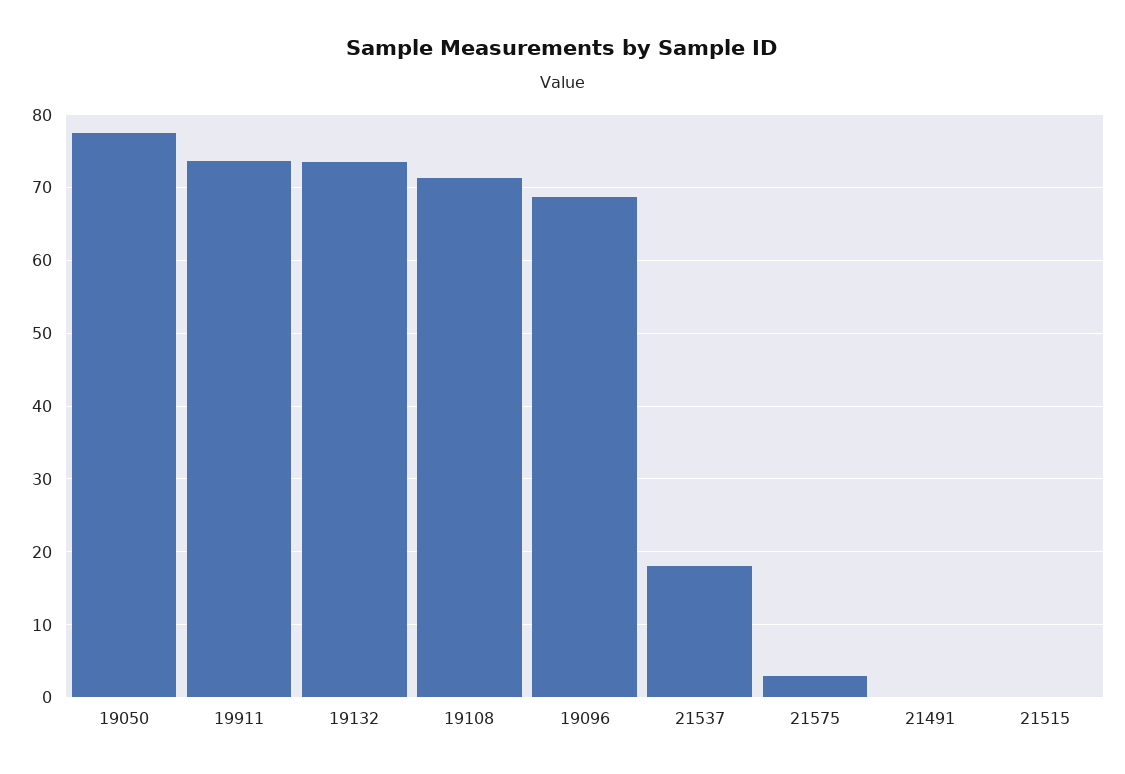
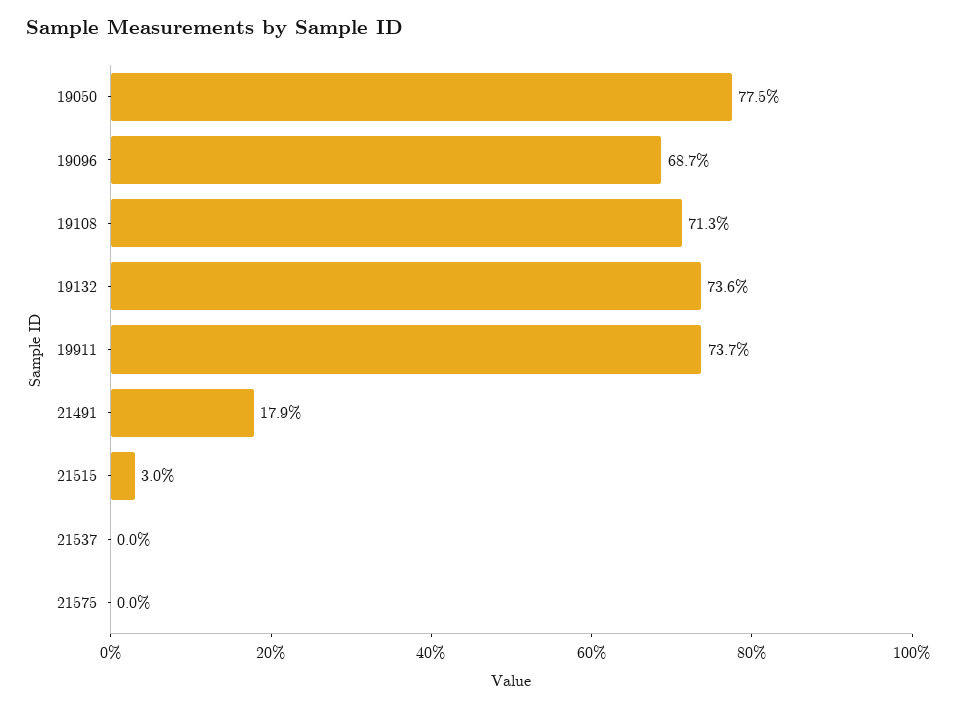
  {
    "19050": 77.5,
    "19911": 73.7,
    "19132": 73.6,
    "19108": 71.3,
    "19096": 68.7,
-   "21537": 18,
+   "21537": 0,
-   "21575": 3,
+   "21575": 0,
-   "21491": 0,
+   "21491": 17.9,
-   "21515": 0
+   "21515": 3
  }

